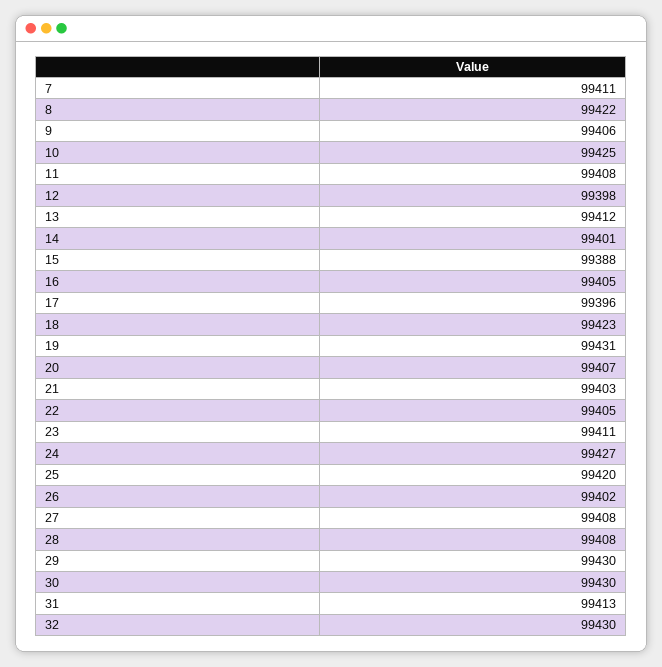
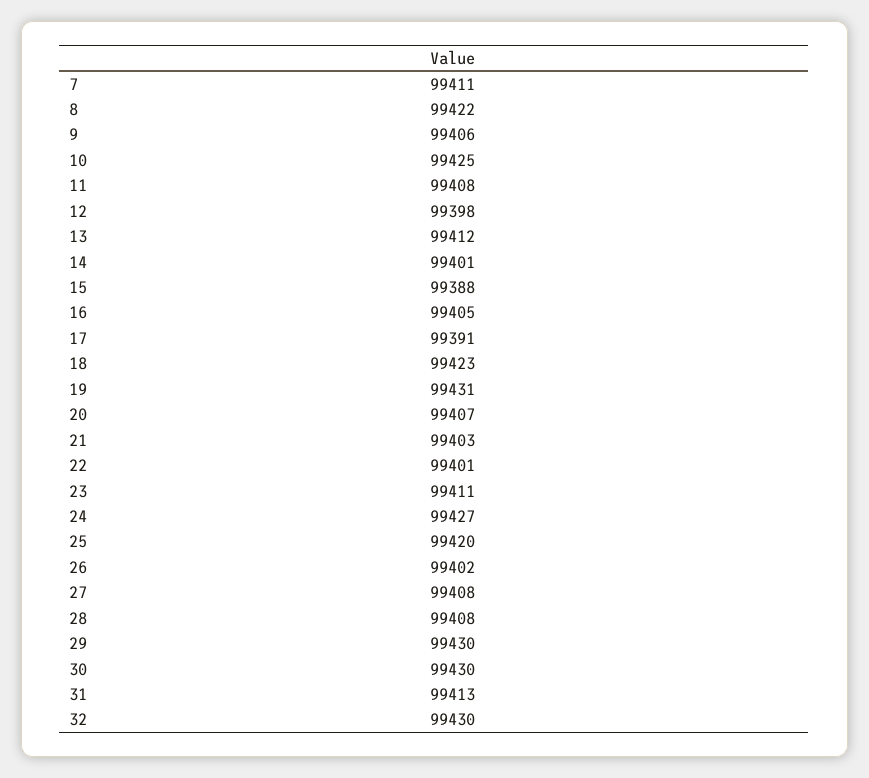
  {
    "7": 99411,
    "8": 99422,
    "9": 99406,
    "10": 99425,
    "11": 99408,
    "12": 99398,
    "13": 99412,
    "14": 99401,
    "15": 99388,
    "16": 99405,
-   "17": 99396,
+   "17": 99391,
    "18": 99423,
    "19": 99431,
    "20": 99407,
    "21": 99403,
-   "22": 99405,
+   "22": 99401,
    "23": 99411,
    "24": 99427,
    "25": 99420,
    "26": 99402,
    "27": 99408,
    "28": 99408,
    "29": 99430,
    "30": 99430,
    "31": 99413,
    "32": 99430
  }

